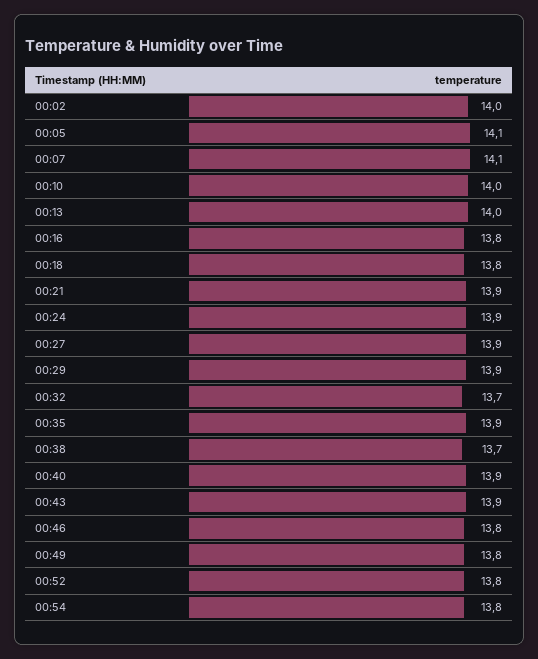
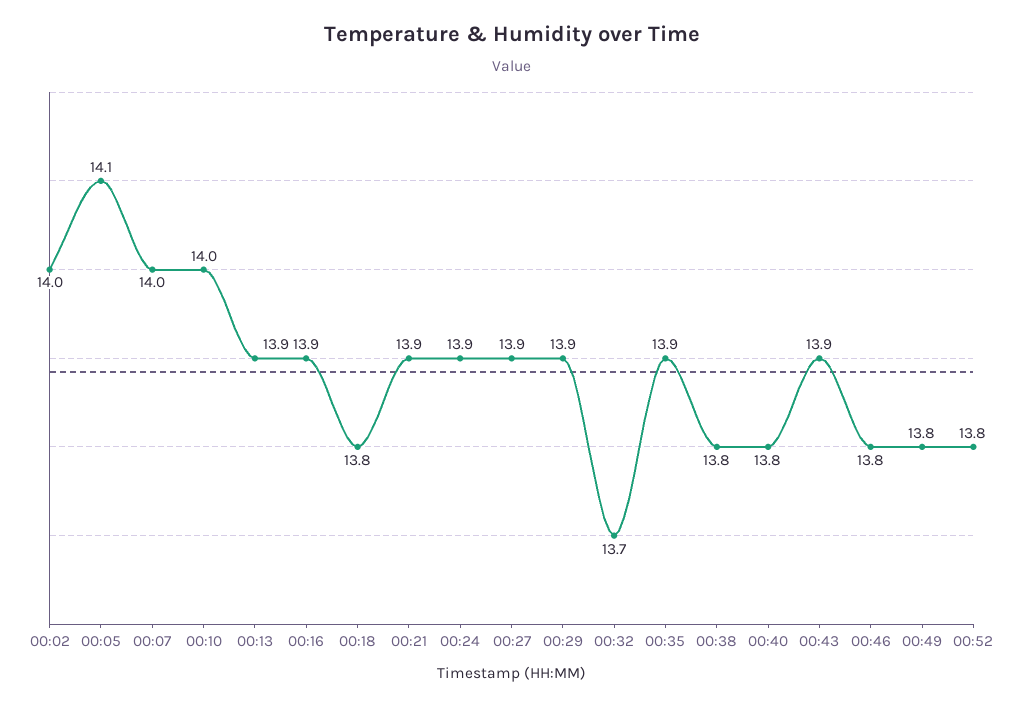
  {
    "00:02": 14,
    "00:05": 14.1,
-   "00:07": 14.1,
+   "00:07": 14,
    "00:10": 14,
-   "00:13": 14,
+   "00:13": 13.9,
-   "00:16": 13.8,
+   "00:16": 13.9,
    "00:18": 13.8,
    "00:21": 13.9,
    "00:24": 13.9,
    "00:27": 13.9,
    "00:29": 13.9,
    "00:32": 13.7,
    "00:35": 13.9,
-   "00:38": 13.7,
+   "00:38": 13.8,
-   "00:40": 13.9,
+   "00:40": 13.8,
    "00:43": 13.9,
    "00:46": 13.8,
    "00:49": 13.8,
-   "00:52": 13.8,
+   "00:52": 13.8
-   "00:54": 13.8
  }

